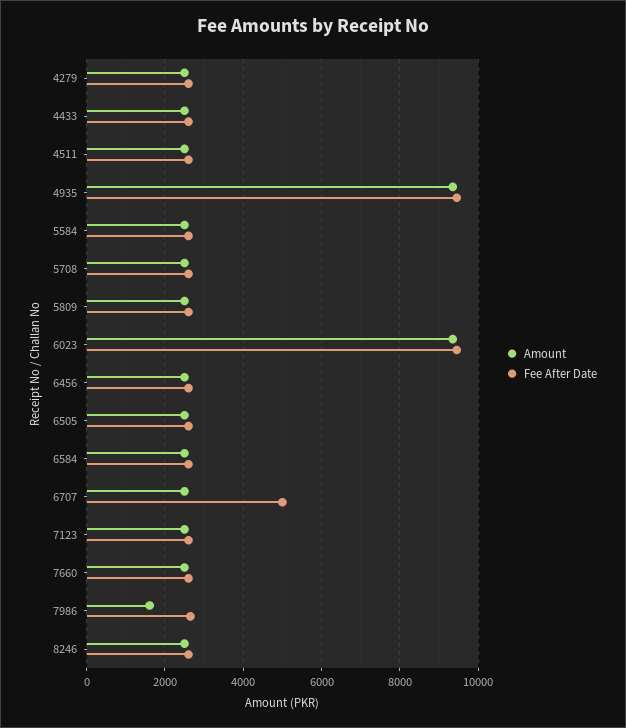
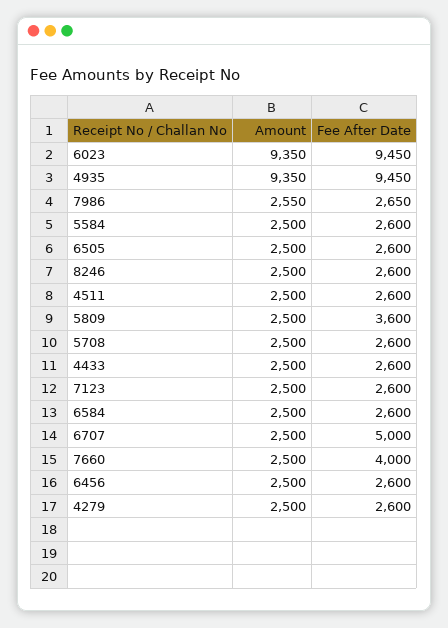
  {
    "Amount": {
      "4279": 2500,
      "4433": 2500,
      "4511": 2500,
      "4935": 9350,
      "5584": 2500,
      "5708": 2500,
      "5809": 2500,
      "6023": 9350,
      "6456": 2500,
      "6505": 2500,
      "6584": 2500,
      "6707": 2500,
      "7123": 2500,
      "7660": 2500,
-     "7986": 1600,
+     "7986": 2550,
      "8246": 2500
    },
    "Fee After Date": {
      "4279": 2600,
      "4433": 2600,
      "4511": 2600,
      "4935": 9450,
      "5584": 2600,
      "5708": 2600,
-     "5809": 2600,
+     "5809": 3600,
      "6023": 9450,
      "6456": 2600,
      "6505": 2600,
      "6584": 2600,
      "6707": 5000,
      "7123": 2600,
-     "7660": 2600,
+     "7660": 4000,
      "7986": 2650,
      "8246": 2600
    }
  }

